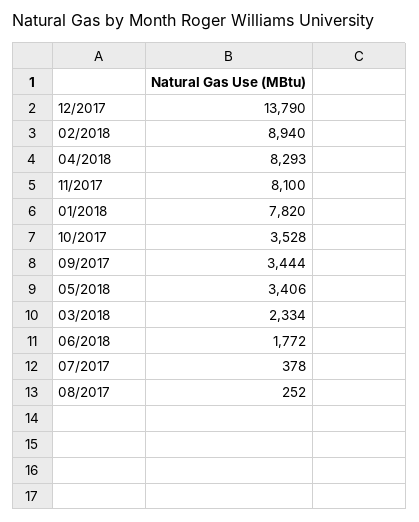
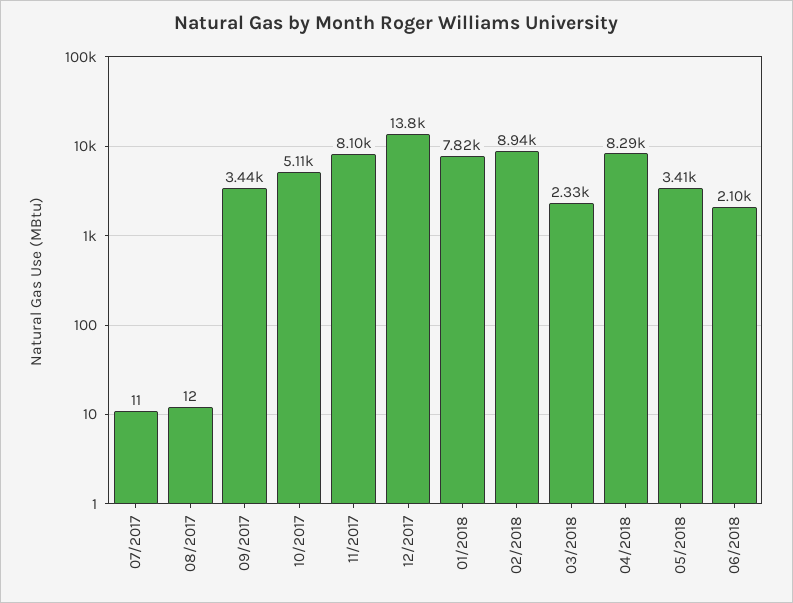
  {
    "12/2017": 13790,
    "02/2018": 8940,
    "04/2018": 8293,
    "11/2017": 8100,
    "01/2018": 7820,
-   "10/2017": 3528,
+   "10/2017": 5110,
    "09/2017": 3444,
    "05/2018": 3406,
    "03/2018": 2334,
-   "06/2018": 1772,
+   "06/2018": 2100,
-   "07/2017": 378,
+   "07/2017": 11,
-   "08/2017": 252
+   "08/2017": 12
  }

